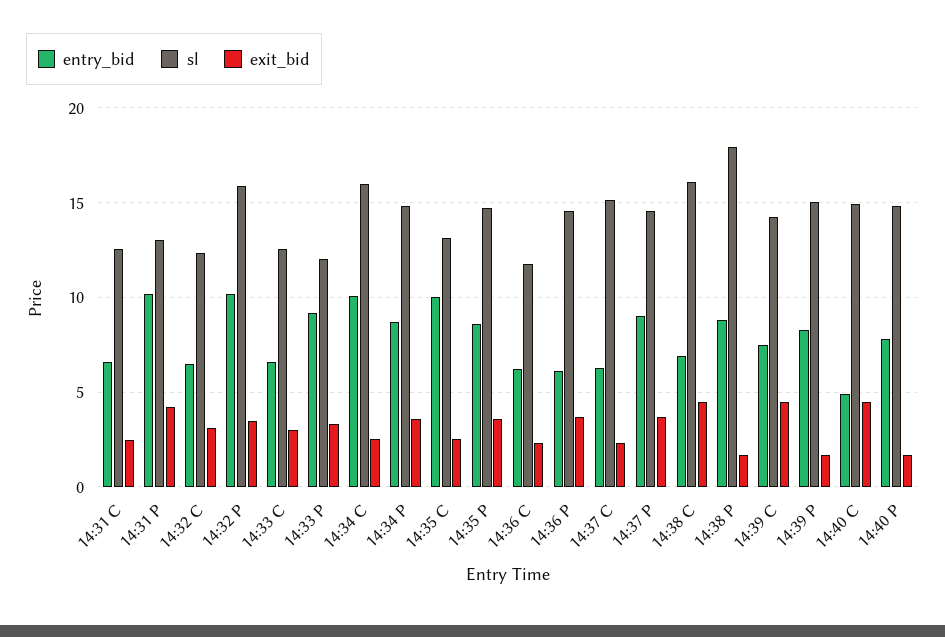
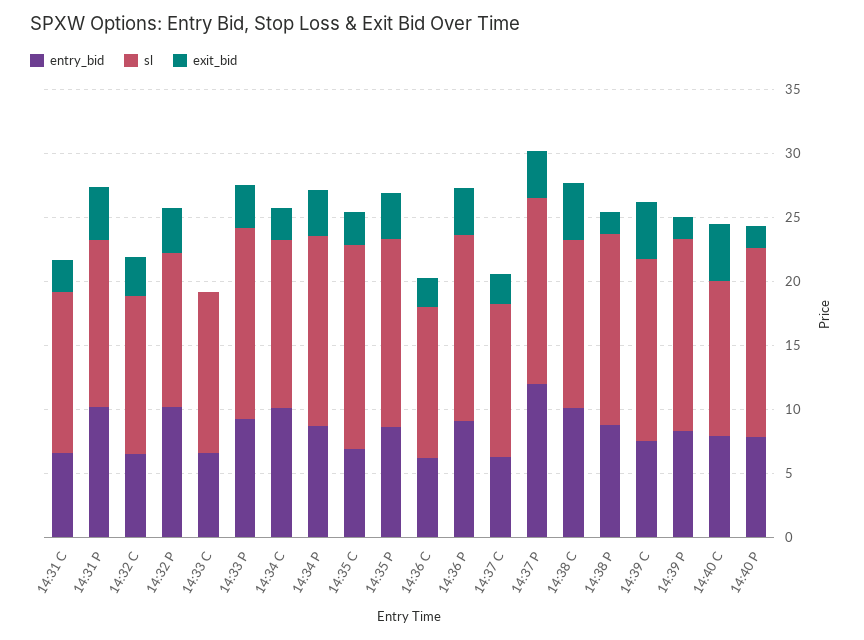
  {
    "entry_bid": {
      "14:31 C": 6.5,
      "14:31 P": 10,
      "14:32 C": 6.5,
      "14:32 P": 10,
      "14:33 C": 6.5,
      "14:33 P": 9,
      "14:34 C": 10,
      "14:34 P": 8.5,
-     "14:35 C": 10,
+     "14:35 C": 7,
      "14:35 P": 8.5,
      "14:36 C": 6,
-     "14:36 P": 6,
+     "14:36 P": 9,
      "14:37 C": 6.5,
-     "14:37 P": 9,
+     "14:37 P": 12,
-     "14:38 C": 7,
+     "14:38 C": 10,
      "14:38 P": 9,
      "14:39 C": 7.5,
      "14:39 P": 8.5,
-     "14:40 C": 5,
+     "14:40 C": 8,
      "14:40 P": 8
    },
    "sl": {
      "14:31 C": 12.5,
      "14:31 P": 13,
      "14:32 C": 12.5,
-     "14:32 P": 16,
+     "14:32 P": 12,
      "14:33 C": 12.5,
-     "14:33 P": 12,
+     "14:33 P": 15,
-     "14:34 C": 16,
+     "14:34 C": 13,
      "14:34 P": 15,
-     "14:35 C": 13,
+     "14:35 C": 16,
      "14:35 P": 14.5,
      "14:36 C": 12,
      "14:36 P": 14.5,
-     "14:37 C": 15,
+     "14:37 C": 12,
      "14:37 P": 14.5,
-     "14:38 C": 16,
+     "14:38 C": 13,
-     "14:38 P": 18,
+     "14:38 P": 15,
      "14:39 C": 14.5,
      "14:39 P": 15,
-     "14:40 C": 15,
+     "14:40 C": 12,
      "14:40 P": 15
    },
    "exit_bid": {
      "14:31 C": 2.5,
      "14:31 P": 4,
      "14:32 C": 3,
      "14:32 P": 3.5,
-     "14:33 C": 3,
+     "14:33 C": 0,
      "14:33 P": 3.5,
      "14:34 C": 2.5,
      "14:34 P": 3.5,
      "14:35 C": 2.5,
      "14:35 P": 3.5,
      "14:36 C": 2.5,
      "14:36 P": 3.5,
      "14:37 C": 2.5,
      "14:37 P": 3.5,
      "14:38 C": 4.5,
      "14:38 P": 1.5,
      "14:39 C": 4.5,
      "14:39 P": 1.5,
      "14:40 C": 4.5,
      "14:40 P": 1.5
    }
  }

